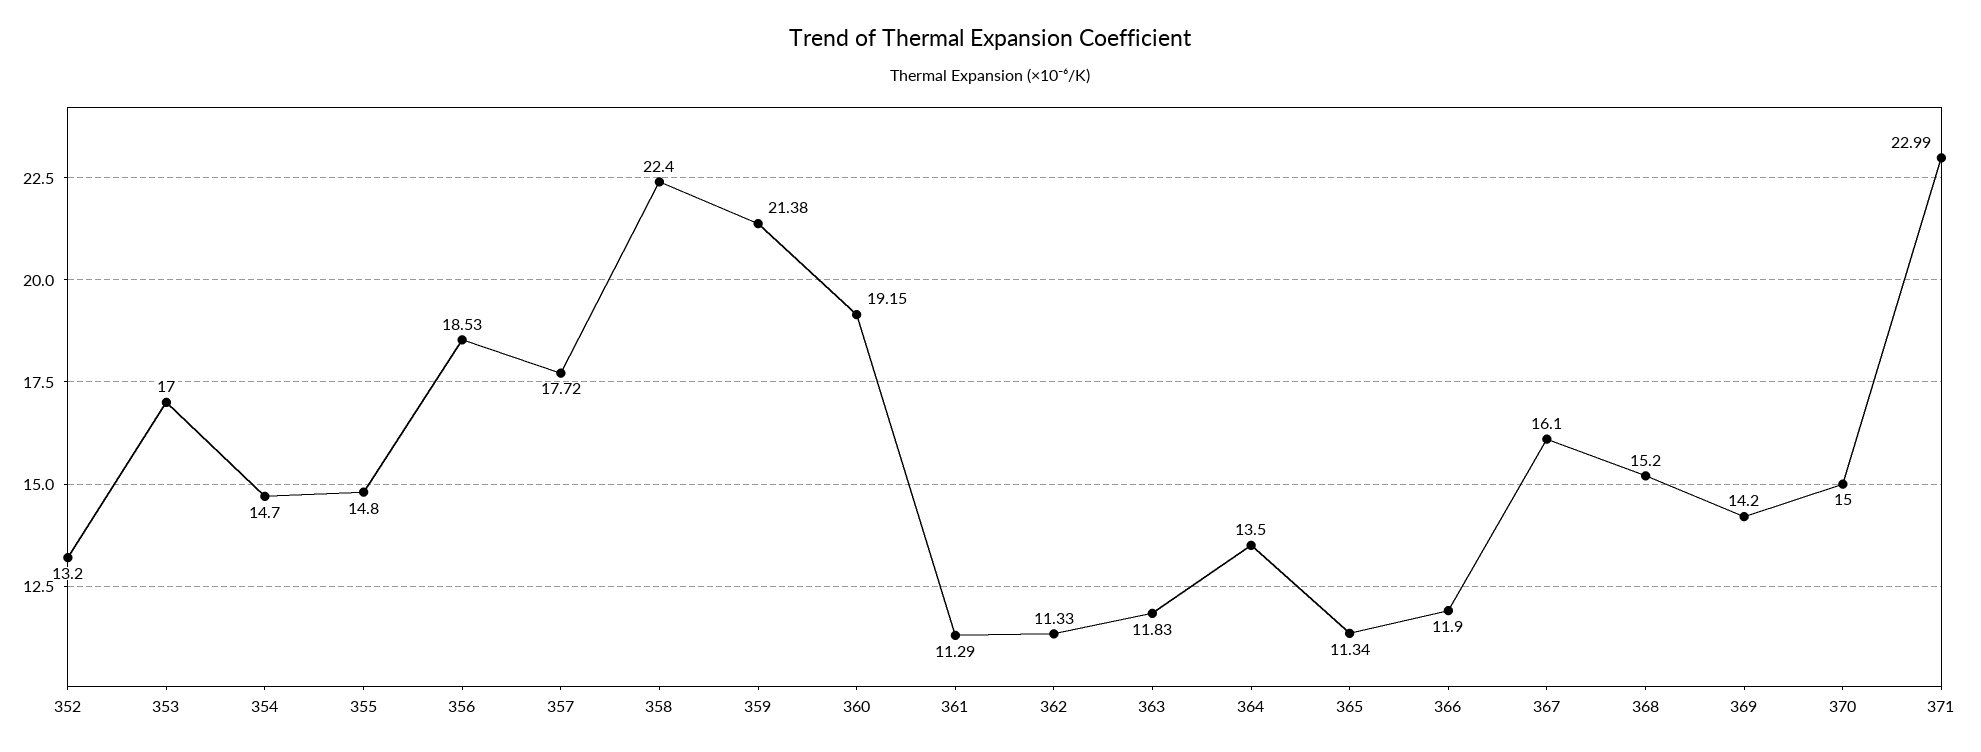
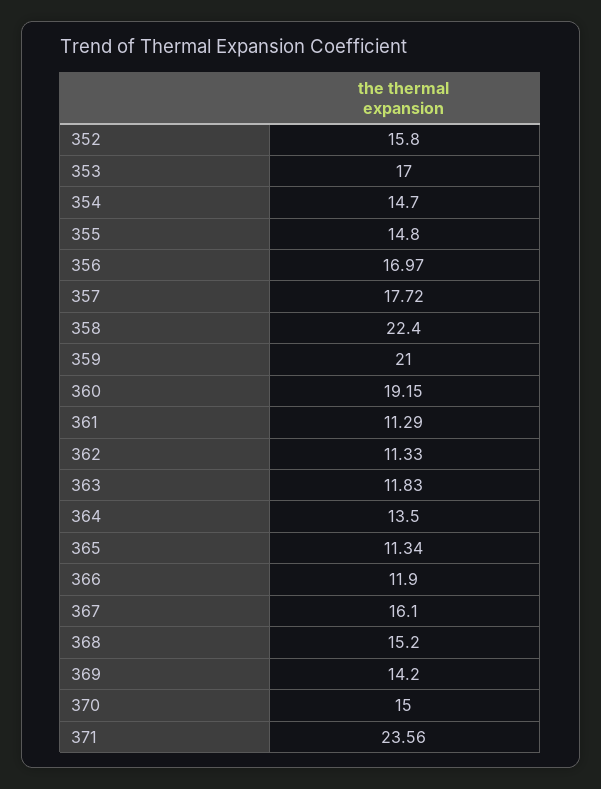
  {
-   "352": 13.2,
+   "352": 15.8,
    "353": 17,
    "354": 14.7,
    "355": 14.8,
-   "356": 18.53,
+   "356": 16.97,
    "357": 17.72,
    "358": 22.4,
-   "359": 21.38,
+   "359": 21,
    "360": 19.15,
    "361": 11.29,
    "362": 11.33,
    "363": 11.83,
    "364": 13.5,
    "365": 11.34,
    "366": 11.9,
    "367": 16.1,
    "368": 15.2,
    "369": 14.2,
    "370": 15,
-   "371": 22.99
+   "371": 23.56
  }

